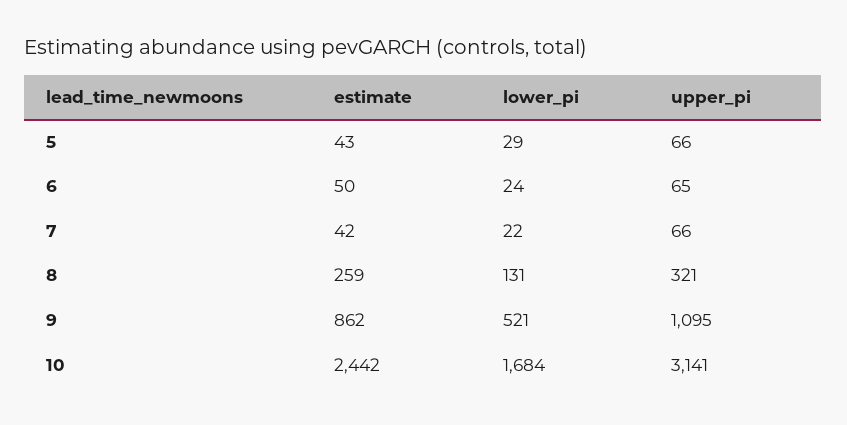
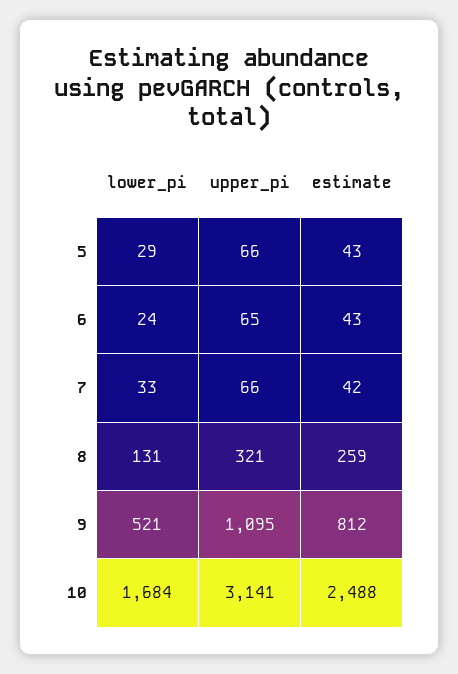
  {
    "estimate": {
      "5": 43,
-     "6": 50,
+     "6": 43,
      "7": 42,
      "8": 259,
-     "9": 862,
+     "9": 812,
-     "10": 2442
+     "10": 2488
    },
    "lower_pi": {
      "5": 29,
      "6": 24,
-     "7": 22,
+     "7": 33,
      "8": 131,
      "9": 521,
      "10": 1684
    },
    "upper_pi": {
      "5": 66,
      "6": 65,
      "7": 66,
      "8": 321,
      "9": 1095,
      "10": 3141
    }
  }

